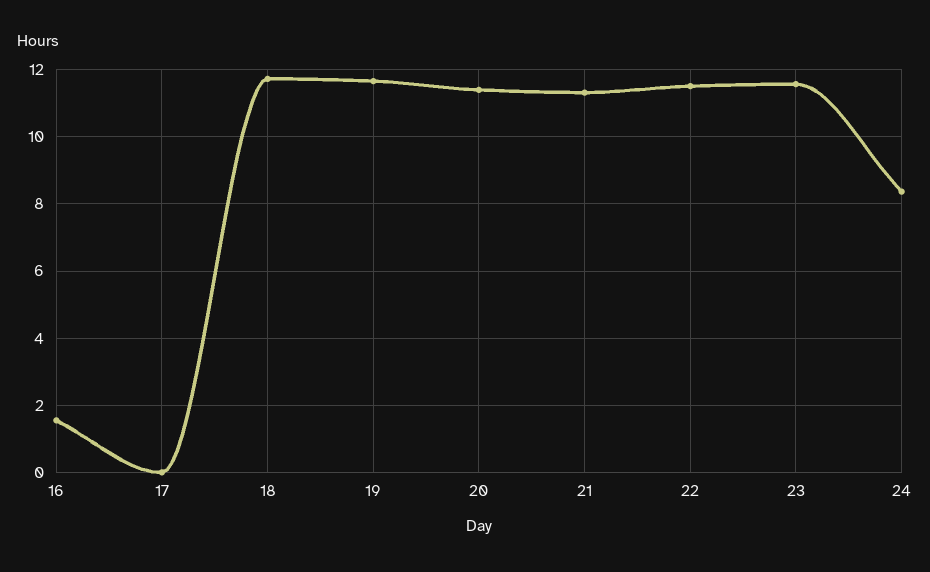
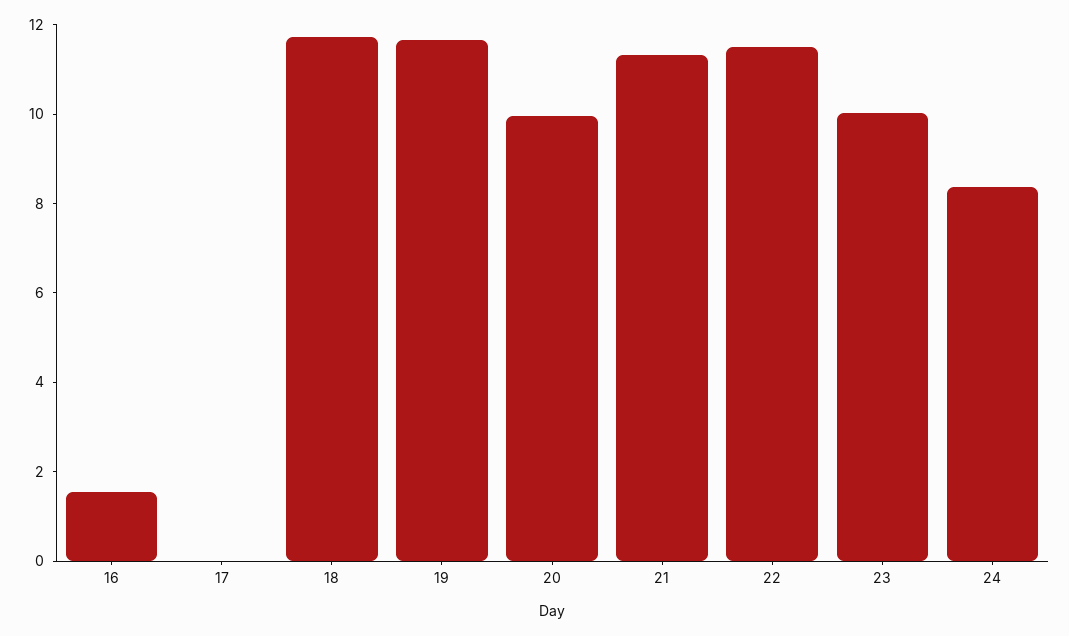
  {
    "16": 1.6,
    "17": 0,
    "18": 11.8,
    "19": 11.6,
-   "20": 11.4,
+   "20": 10,
    "21": 11.4,
    "22": 11.6,
-   "23": 11.6,
+   "23": 10,
    "24": 8.4
  }

